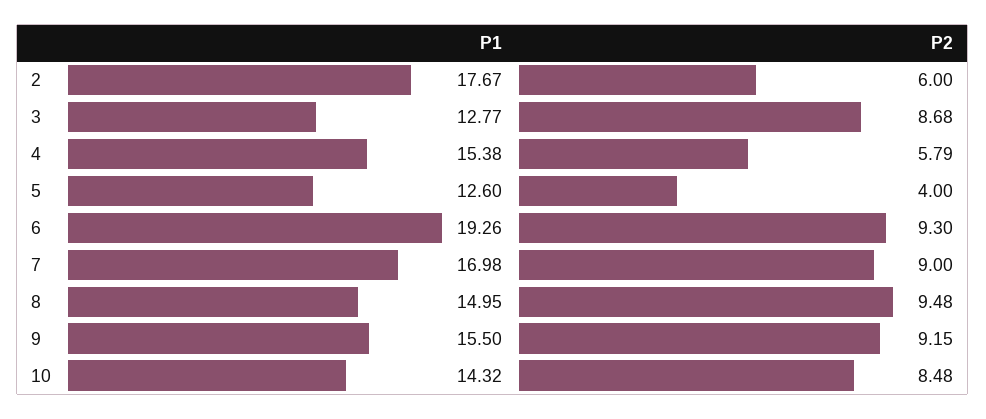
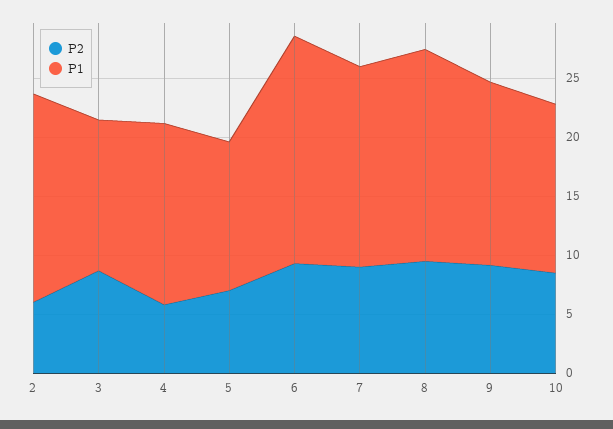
  {
    "P1": {
      "2": 17.67,
      "3": 12.77,
      "4": 15.38,
      "5": 12.6,
      "6": 19.26,
      "7": 16.98,
-     "8": 14.95,
+     "8": 18,
      "9": 15.5,
      "10": 14.32
    },
    "P2": {
      "2": 6,
      "3": 8.68,
      "4": 5.79,
-     "5": 4,
+     "5": 7,
      "6": 9.3,
      "7": 9,
      "8": 9.48,
      "9": 9.15,
      "10": 8.48
    }
  }

